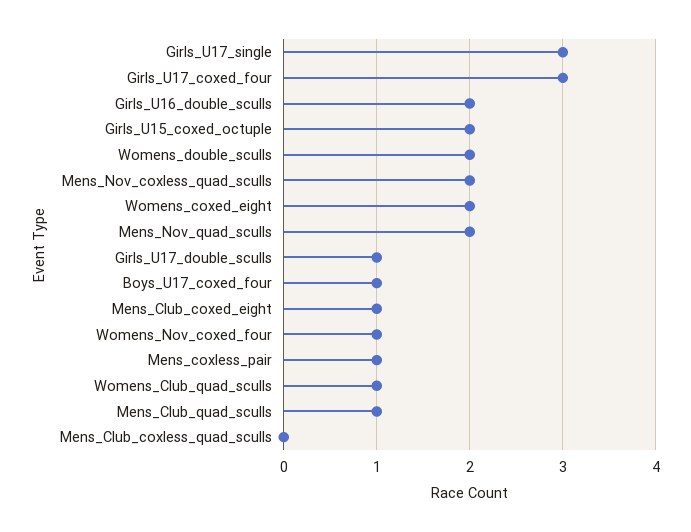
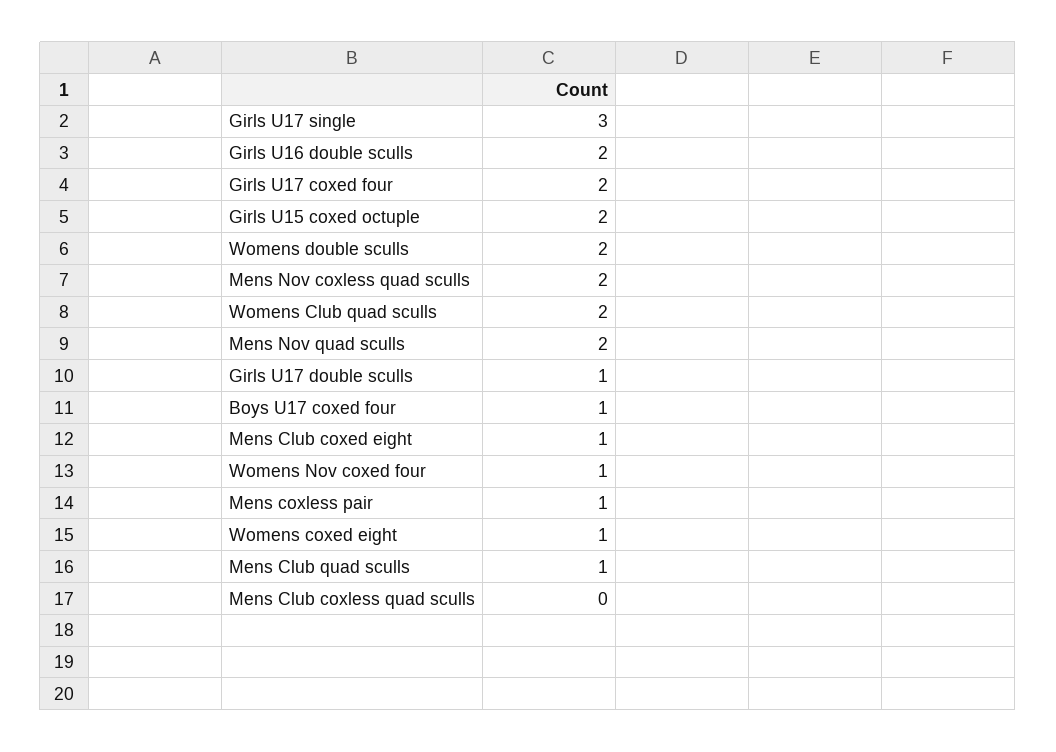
  {
    "Girls_U17_single": 3,
-   "Girls_U17_coxed_four": 3,
+   "Girls_U17_coxed_four": 2,
    "Girls_U16_double_sculls": 2,
    "Girls_U15_coxed_octuple": 2,
    "Womens_double_sculls": 2,
    "Mens_Nov_coxless_quad_sculls": 2,
-   "Womens_coxed_eight": 2,
+   "Womens_coxed_eight": 1,
    "Mens_Nov_quad_sculls": 2,
    "Girls_U17_double_sculls": 1,
    "Boys_U17_coxed_four": 1,
    "Mens_Club_coxed_eight": 1,
    "Womens_Nov_coxed_four": 1,
    "Mens_coxless_pair": 1,
-   "Womens_Club_quad_sculls": 1,
+   "Womens_Club_quad_sculls": 2,
    "Mens_Club_quad_sculls": 1,
    "Mens_Club_coxless_quad_sculls": 0
  }

